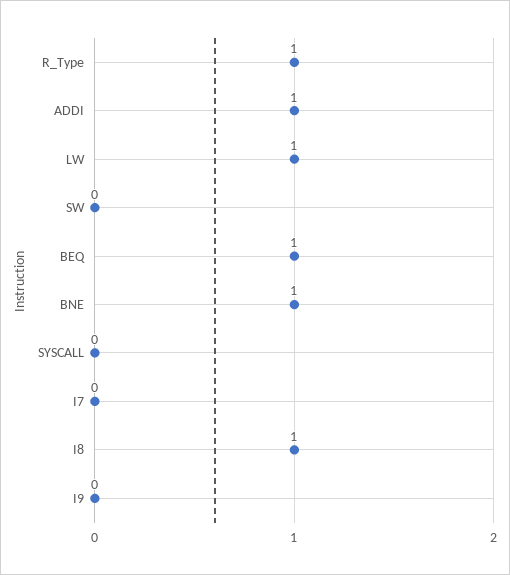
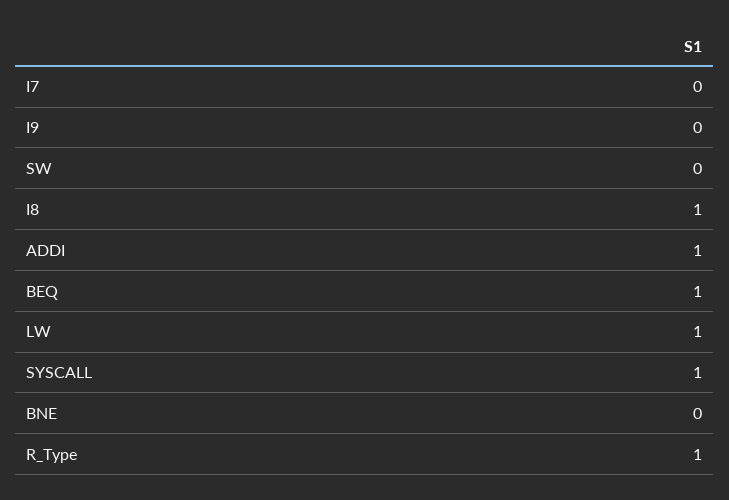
  {
    "R_Type": 1,
    "ADDI": 1,
    "LW": 1,
    "SW": 0,
    "BEQ": 1,
-   "BNE": 1,
+   "BNE": 0,
-   "SYSCALL": 0,
+   "SYSCALL": 1,
    "I7": 0,
    "I8": 1,
    "I9": 0
  }

